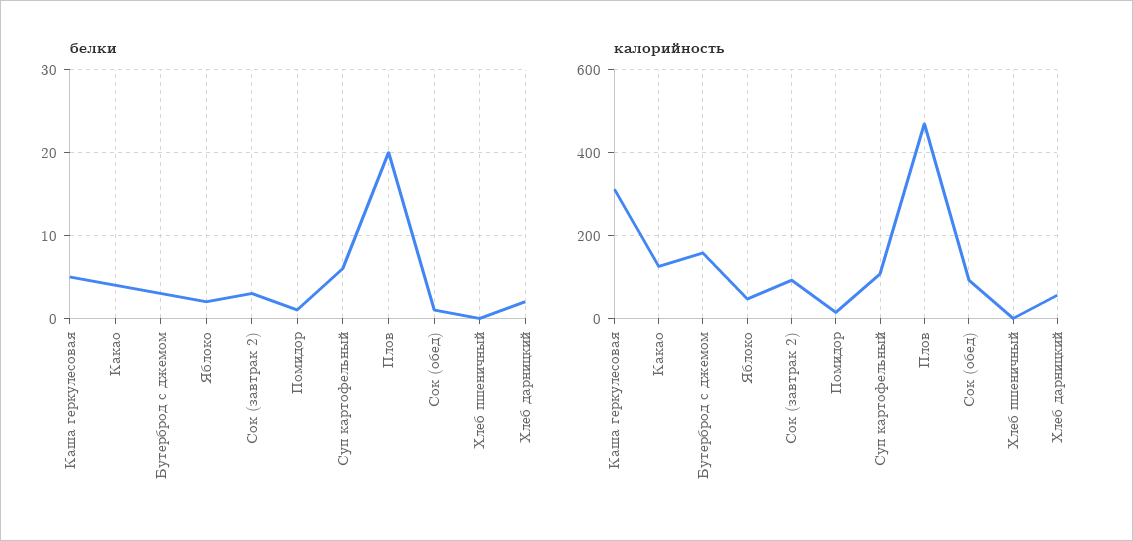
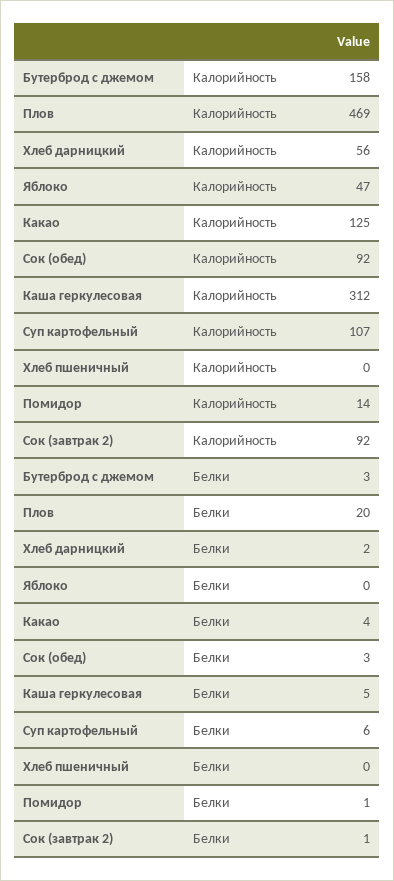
  {
    "белки": {
      "Каша геркулесовая": 5,
      "Какао": 4,
      "Бутерброд с джемом": 3,
-     "Яблоко": 2,
+     "Яблоко": 0,
-     "Сок (завтрак 2)": 3,
+     "Сок (завтрак 2)": 1,
      "Помидор": 1,
      "Суп картофельный": 6,
      "Плов": 20,
-     "Сок (обед)": 1,
+     "Сок (обед)": 3,
      "Хлеб пшеничный": 0,
      "Хлеб дарницкий": 2
    },
    "калорийность": {
      "Каша геркулесовая": 312,
      "Какао": 125,
      "Бутерброд с джемом": 158,
      "Яблоко": 47,
      "Сок (завтрак 2)": 92,
      "Помидор": 14,
      "Суп картофельный": 107,
      "Плов": 469,
      "Сок (обед)": 92,
      "Хлеб пшеничный": 0,
      "Хлеб дарницкий": 56
    }
  }

